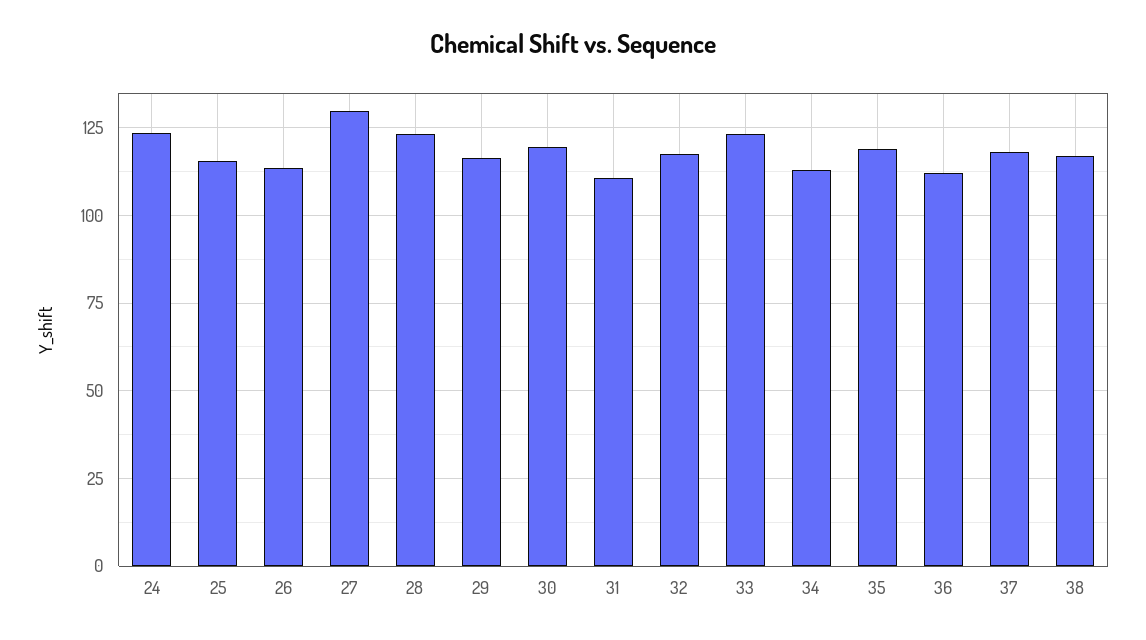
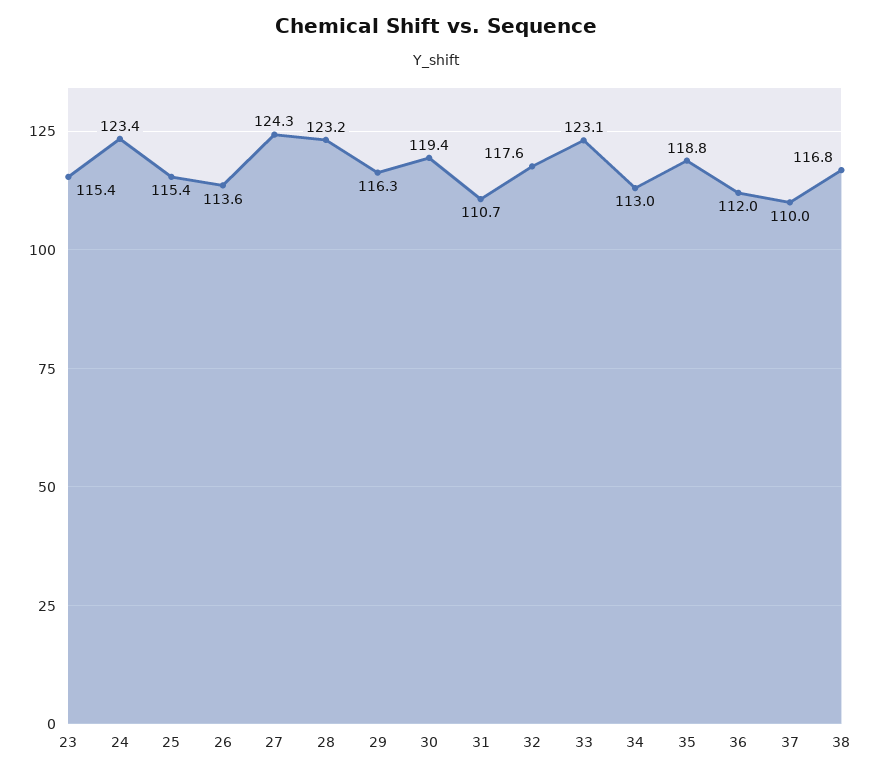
  {
    "24": 123.4,
    "25": 115.4,
    "26": 113.6,
-   "27": 130,
+   "27": 124.3,
    "28": 123.2,
    "29": 116.3,
    "30": 119.4,
    "31": 110.7,
    "32": 117.6,
    "33": 123.1,
    "34": 113,
    "35": 118.8,
    "36": 112,
-   "37": 117.5,
+   "37": 110,
-   "38": 116.8
+   "38": 116.8,
+   "23": 115.4
  }

